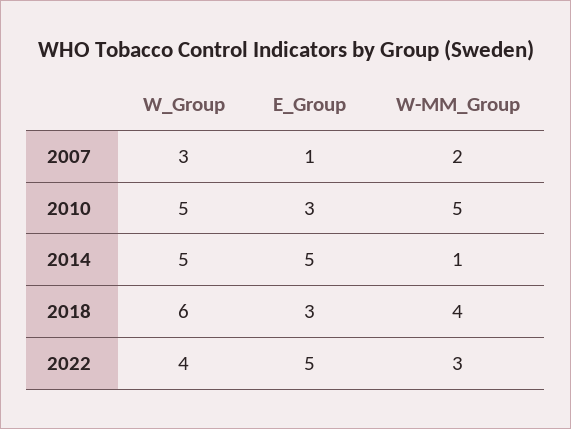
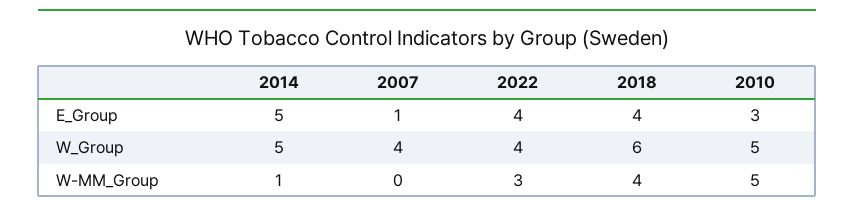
  {
    "W_Group": {
-     "2007": 3,
+     "2007": 4,
      "2010": 5,
      "2014": 5,
      "2018": 6,
      "2022": 4
    },
    "E_Group": {
      "2007": 1,
      "2010": 3,
      "2014": 5,
-     "2018": 3,
+     "2018": 4,
-     "2022": 5
+     "2022": 4
    },
    "W-MM_Group": {
-     "2007": 2,
+     "2007": 0,
      "2010": 5,
      "2014": 1,
      "2018": 4,
      "2022": 3
    }
  }

